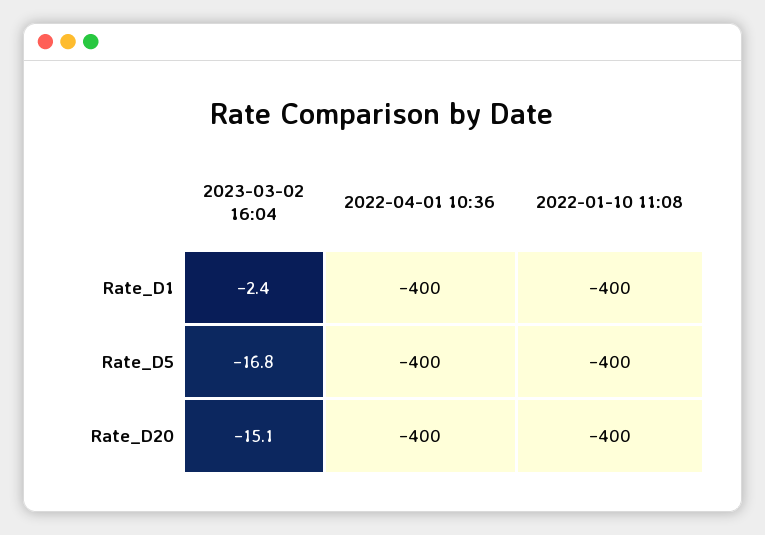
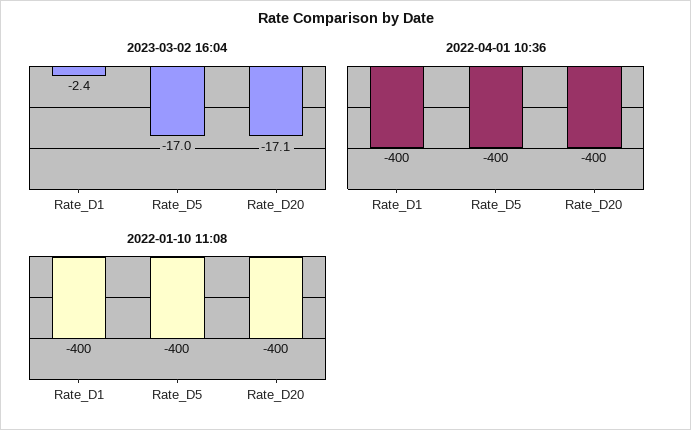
  {
    "2023-03-02 16:04": {
      "Rate_D1": -2.4,
-     "Rate_D5": -16.8,
+     "Rate_D5": -17,
-     "Rate_D20": -15.1
+     "Rate_D20": -17.1
    },
    "2022-04-01 10:36": {
      "Rate_D1": -400,
      "Rate_D5": -400,
      "Rate_D20": -400
    },
    "2022-01-10 11:08": {
      "Rate_D1": -400,
      "Rate_D5": -400,
      "Rate_D20": -400
    }
  }

